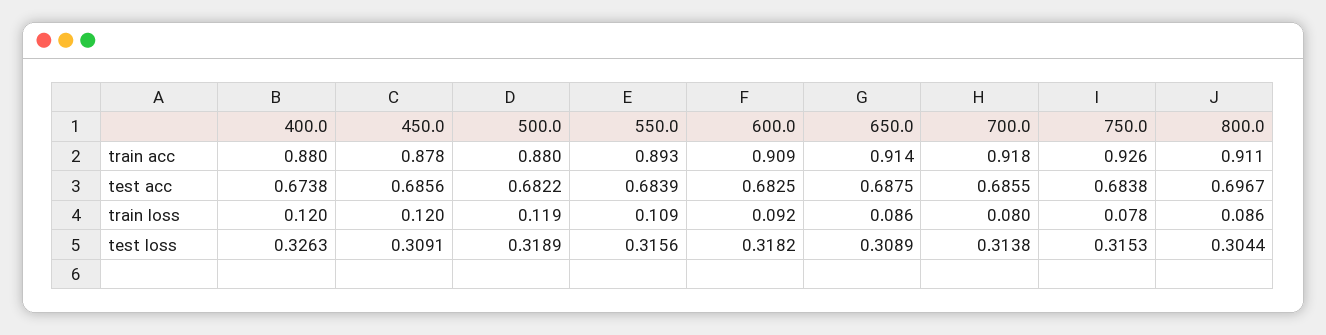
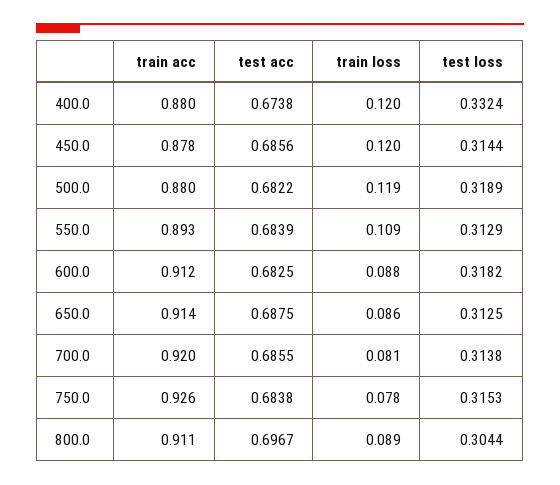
  {
    "400.0": {
      "train acc": 0.88,
      "test acc": 0.6738,
      "train loss": 0.12,
-     "test loss": 0.3263
+     "test loss": 0.3324
    },
    "450.0": {
      "train acc": 0.878,
      "test acc": 0.6856,
      "train loss": 0.12,
-     "test loss": 0.3091
+     "test loss": 0.3144
    },
    "500.0": {
      "train acc": 0.88,
      "test acc": 0.6822,
      "train loss": 0.119,
      "test loss": 0.3189
    },
    "550.0": {
      "train acc": 0.893,
      "test acc": 0.6839,
      "train loss": 0.109,
-     "test loss": 0.3156
+     "test loss": 0.3129
    },
    "600.0": {
-     "train acc": 0.909,
+     "train acc": 0.912,
      "test acc": 0.6825,
-     "train loss": 0.092,
+     "train loss": 0.088,
      "test loss": 0.3182
    },
    "650.0": {
      "train acc": 0.914,
      "test acc": 0.6875,
      "train loss": 0.086,
-     "test loss": 0.3089
+     "test loss": 0.3125
    },
    "700.0": {
-     "train acc": 0.918,
+     "train acc": 0.92,
      "test acc": 0.6855,
-     "train loss": 0.08,
+     "train loss": 0.081,
      "test loss": 0.3138
    },
    "750.0": {
      "train acc": 0.926,
      "test acc": 0.6838,
      "train loss": 0.078,
      "test loss": 0.3153
    },
    "800.0": {
      "train acc": 0.911,
      "test acc": 0.6967,
-     "train loss": 0.086,
+     "train loss": 0.089,
      "test loss": 0.3044
    }
  }

